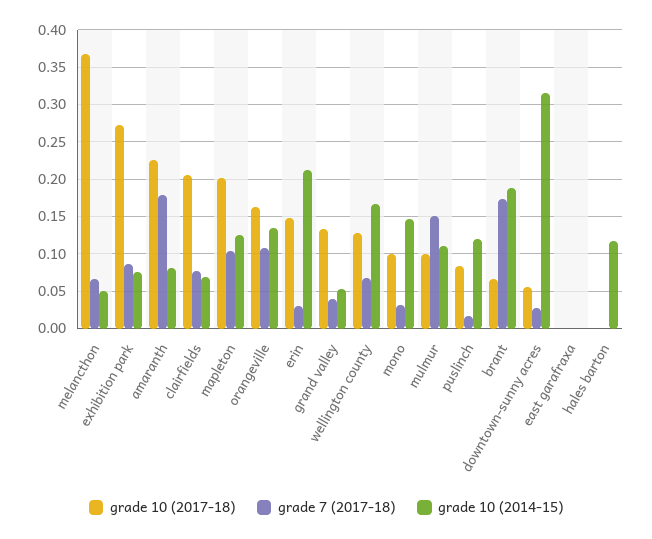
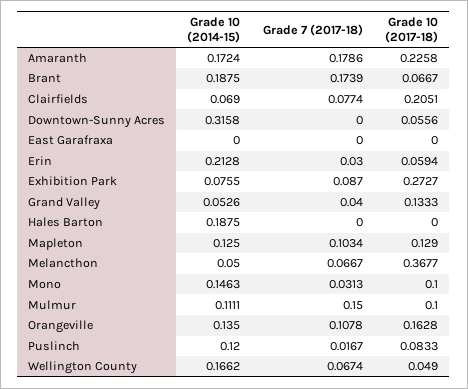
  {
    "grade 10 (2017-18)": {
      "melancthon": 0.3677,
      "exhibition park": 0.2727,
      "amaranth": 0.2258,
      "clairfields": 0.2051,
-     "mapleton": 0.2,
+     "mapleton": 0.129,
      "orangeville": 0.1628,
-     "erin": 0.15,
+     "erin": 0.0594,
      "grand valley": 0.1333,
-     "wellington county": 0.13,
+     "wellington county": 0.049,
      "mono": 0.1,
      "mulmur": 0.1,
      "puslinch": 0.0833,
      "brant": 0.0667,
      "downtown-sunny acres": 0.0556,
      "east garafraxa": 0,
      "hales barton": 0
    },
    "grade 7 (2017-18)": {
      "melancthon": 0.0667,
      "exhibition park": 0.087,
      "amaranth": 0.1786,
      "clairfields": 0.0774,
      "mapleton": 0.1034,
      "orangeville": 0.1078,
      "erin": 0.03,
      "grand valley": 0.04,
      "wellington county": 0.0674,
      "mono": 0.0313,
      "mulmur": 0.15,
      "puslinch": 0.0167,
      "brant": 0.1739,
-     "downtown-sunny acres": 0.03,
+     "downtown-sunny acres": 0,
      "east garafraxa": 0,
      "hales barton": 0
    },
    "grade 10 (2014-15)": {
      "melancthon": 0.05,
      "exhibition park": 0.0755,
-     "amaranth": 0.08,
+     "amaranth": 0.1724,
      "clairfields": 0.069,
      "mapleton": 0.125,
      "orangeville": 0.135,
      "erin": 0.2128,
      "grand valley": 0.0526,
      "wellington county": 0.1662,
      "mono": 0.1463,
      "mulmur": 0.1111,
      "puslinch": 0.12,
      "brant": 0.1875,
      "downtown-sunny acres": 0.3158,
      "east garafraxa": 0,
-     "hales barton": 0.12
+     "hales barton": 0.1875
    }
  }

